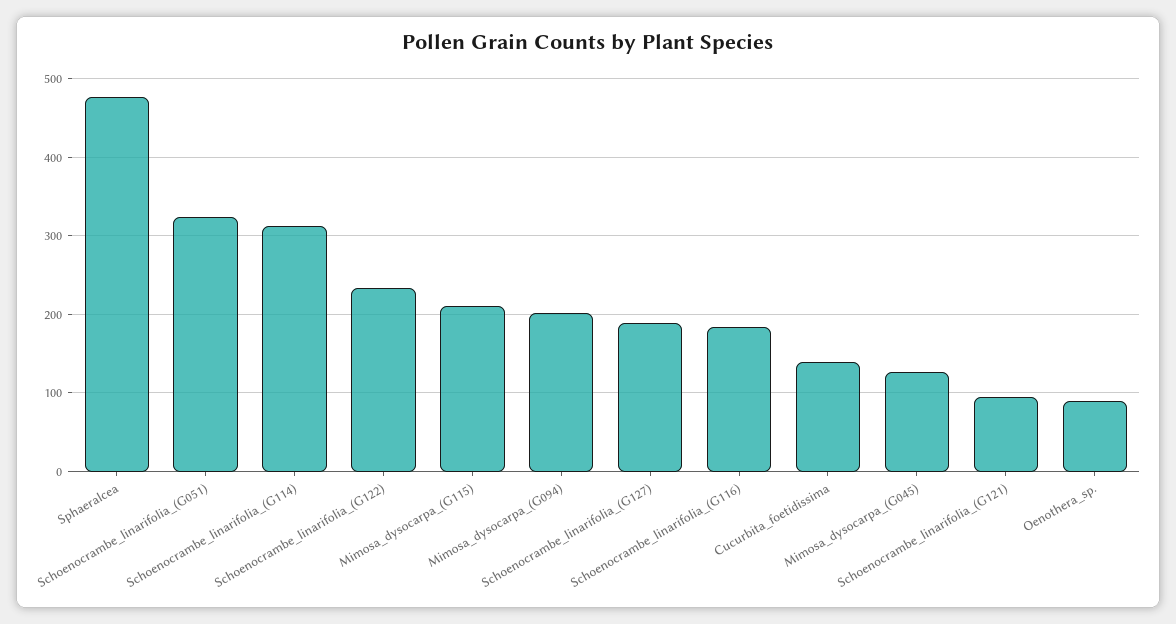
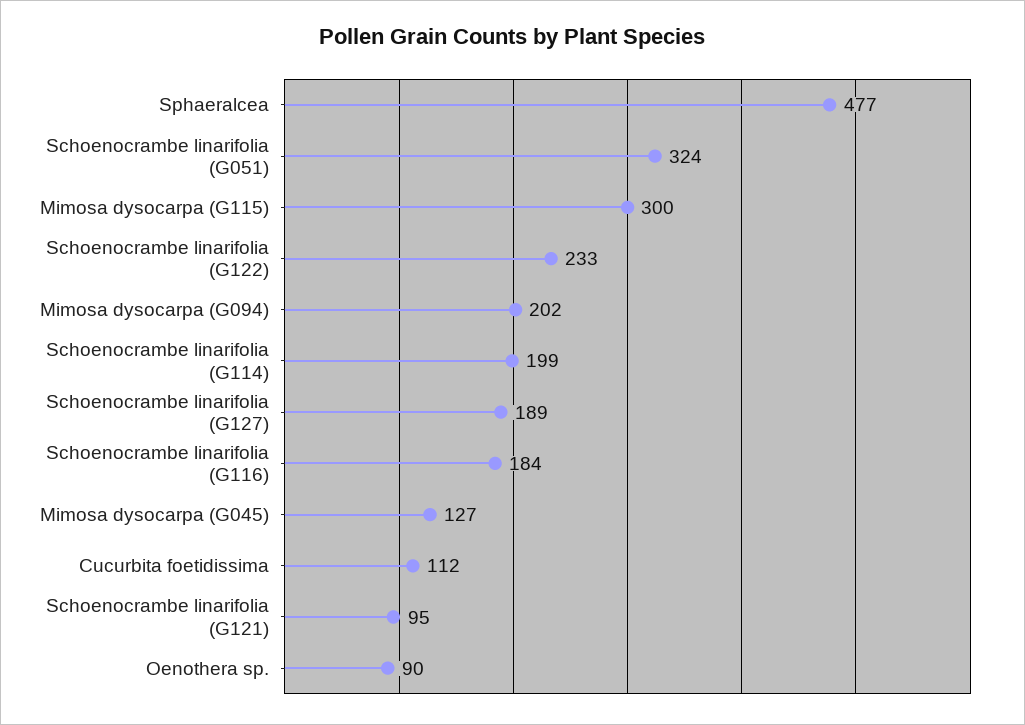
  {
    "Sphaeralcea": 477,
    "Schoenocrambe_linarifolia_(G051)": 324,
-   "Schoenocrambe_linarifolia_(G114)": 310,
+   "Schoenocrambe_linarifolia_(G114)": 199,
    "Schoenocrambe_linarifolia_(G122)": 233,
-   "Mimosa_dysocarpa_(G115)": 210,
+   "Mimosa_dysocarpa_(G115)": 300,
    "Mimosa_dysocarpa_(G094)": 202,
    "Schoenocrambe_linarifolia_(G127)": 189,
    "Schoenocrambe_linarifolia_(G116)": 184,
-   "Cucurbita_foetidissima": 140,
+   "Cucurbita_foetidissima": 112,
    "Mimosa_dysocarpa_(G045)": 127,
    "Schoenocrambe_linarifolia_(G121)": 95,
    "Oenothera_sp.": 90
  }

